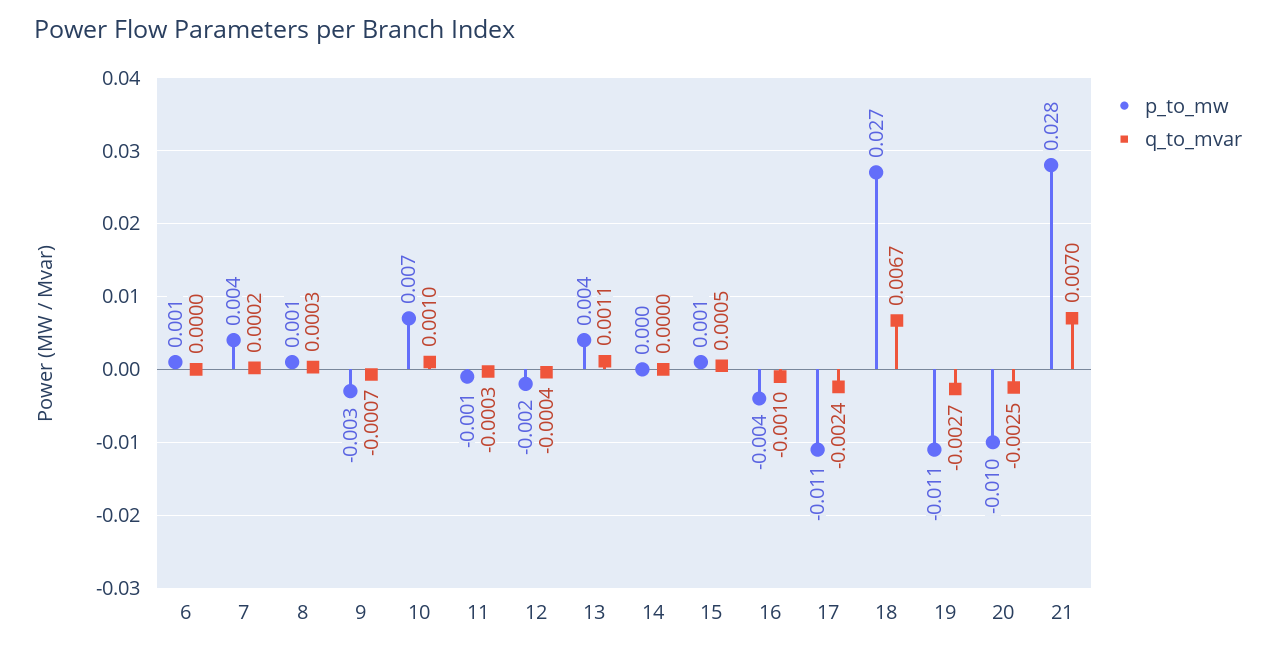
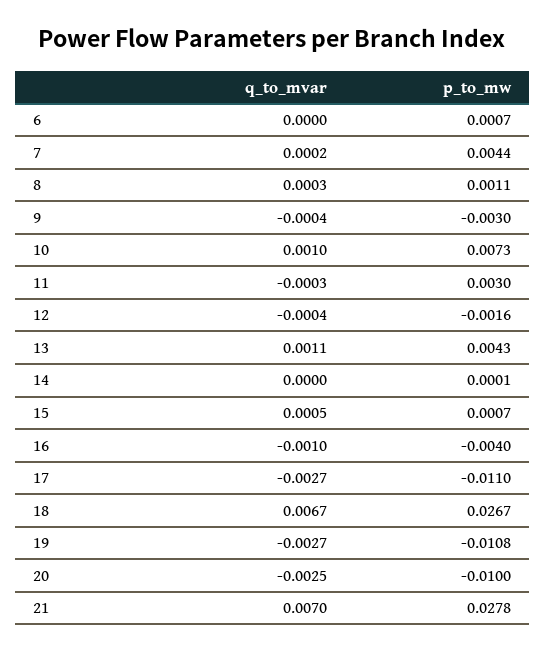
  {
    "p_to_mw": {
      "6": 0.0007,
      "7": 0.0044,
      "8": 0.0011,
      "9": -0.003,
      "10": 0.0073,
-     "11": -0.001,
+     "11": 0.003,
      "12": -0.0016,
      "13": 0.0043,
      "14": 0.0001,
      "15": 0.0007,
      "16": -0.004,
      "17": -0.011,
      "18": 0.0267,
      "19": -0.0108,
      "20": -0.01,
      "21": 0.0278
    },
    "q_to_mvar": {
      "6": 0,
      "7": 0.0002,
      "8": 0.0003,
-     "9": -0.0007,
+     "9": -0.0004,
      "10": 0.001,
      "11": -0.0003,
      "12": -0.0004,
      "13": 0.0011,
      "14": 0,
      "15": 0.0005,
      "16": -0.001,
-     "17": -0.0024,
+     "17": -0.0027,
      "18": 0.0067,
      "19": -0.0027,
      "20": -0.0025,
      "21": 0.007
    }
  }

